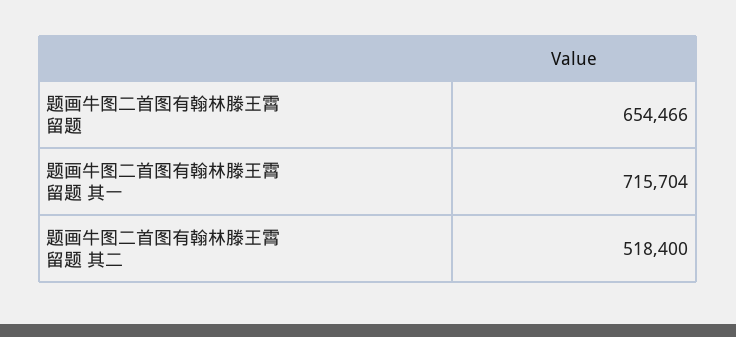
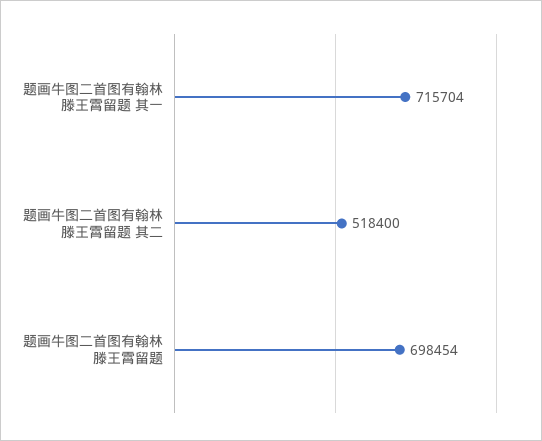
  {
-   "题画牛图二首图有翰林滕王霄留题": 654466,
+   "题画牛图二首图有翰林滕王霄留题": 698454,
    "题画牛图二首图有翰林滕王霄留题 其一": 715704,
    "题画牛图二首图有翰林滕王霄留题 其二": 518400
  }

